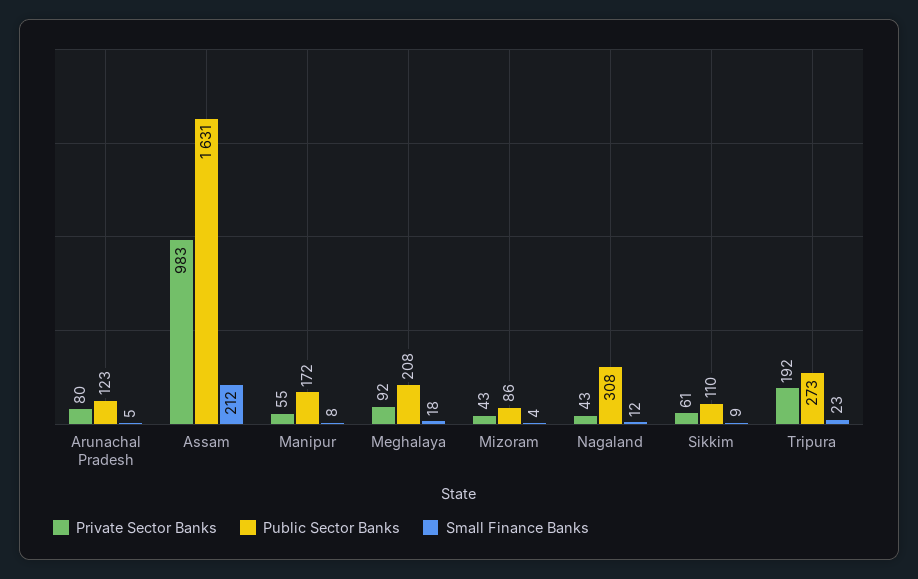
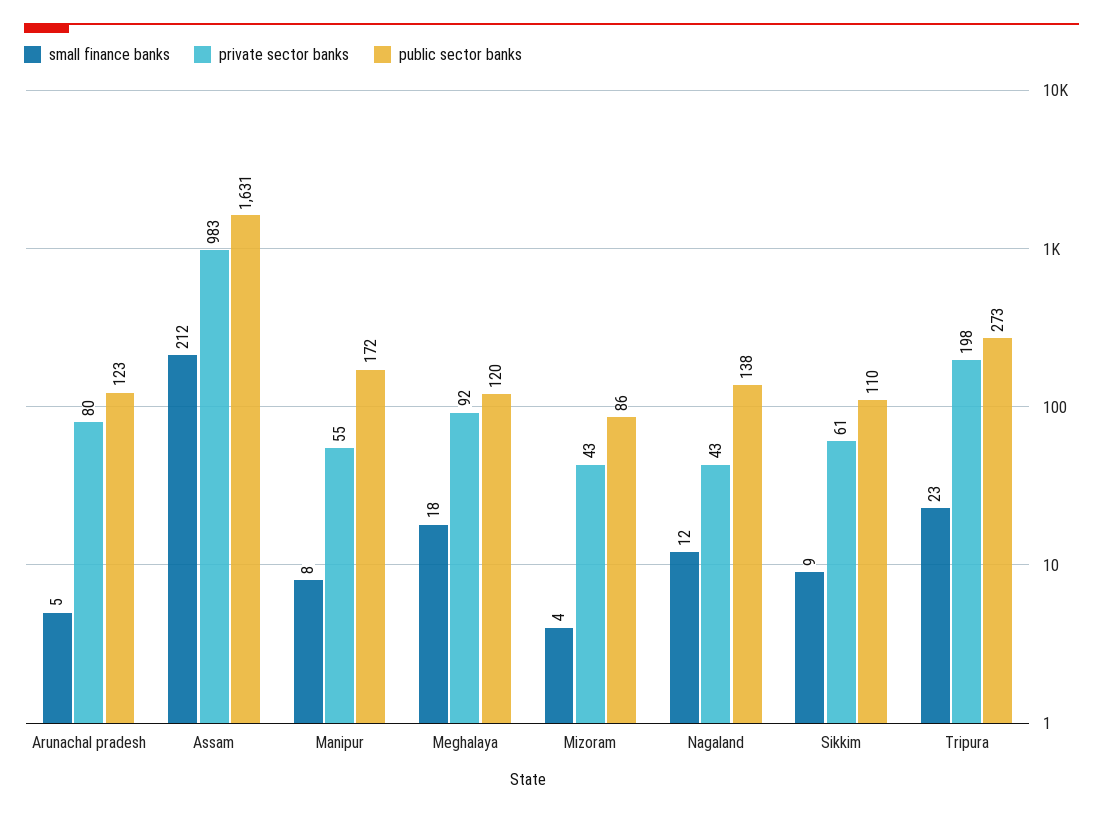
  {
    "Private Sector Banks": {
      "Arunachal Pradesh": 80,
      "Assam": 983,
      "Manipur": 55,
      "Meghalaya": 92,
      "Mizoram": 43,
      "Nagaland": 43,
      "Sikkim": 61,
-     "Tripura": 192
+     "Tripura": 198
    },
    "Public Sector Banks": {
      "Arunachal Pradesh": 123,
      "Assam": 1631,
      "Manipur": 172,
-     "Meghalaya": 208,
+     "Meghalaya": 120,
      "Mizoram": 86,
-     "Nagaland": 308,
+     "Nagaland": 138,
      "Sikkim": 110,
      "Tripura": 273
    },
    "Small Finance Banks": {
      "Arunachal Pradesh": 5,
      "Assam": 212,
      "Manipur": 8,
      "Meghalaya": 18,
      "Mizoram": 4,
      "Nagaland": 12,
      "Sikkim": 9,
      "Tripura": 23
    }
  }

